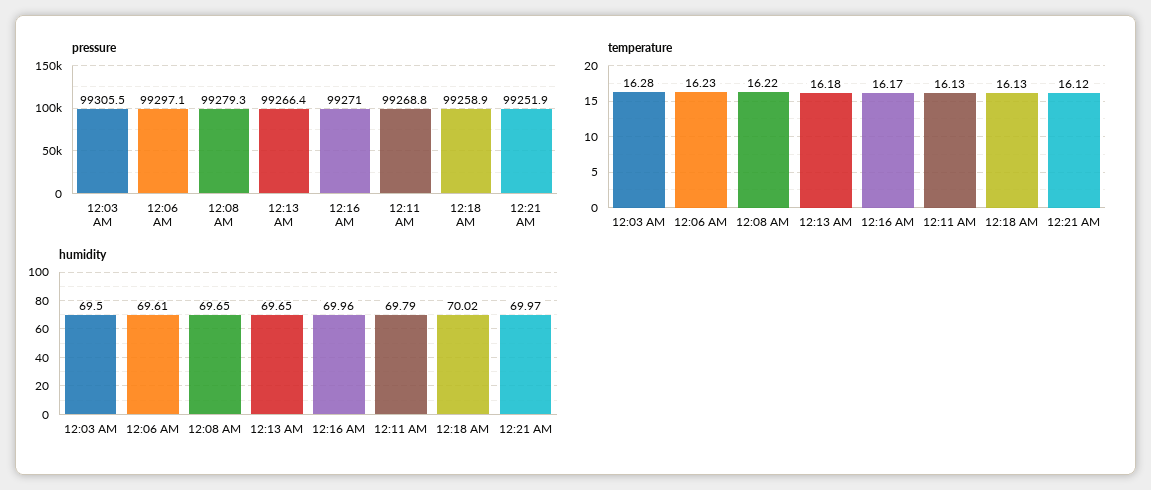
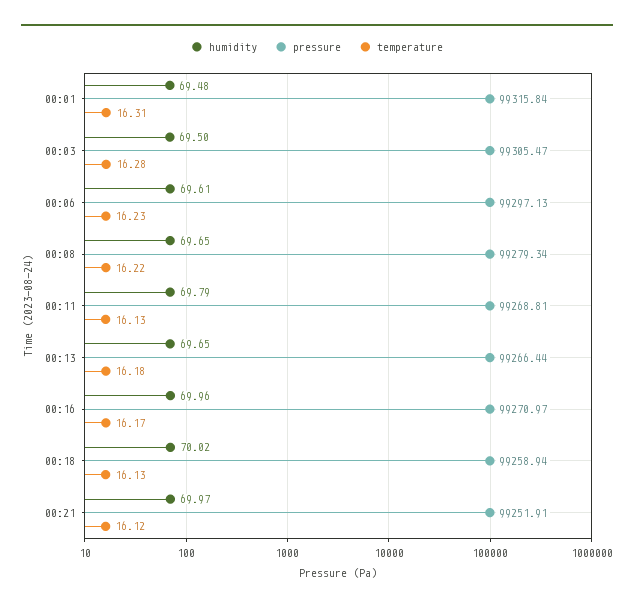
  {
    "pressure": {
      "12:03 AM": 99305.47,
      "12:06 AM": 99297.13,
      "12:08 AM": 99279.34,
      "12:13 AM": 99266.44,
      "12:16 AM": 99270.97,
      "12:11 AM": 99268.81,
      "12:18 AM": 99258.94,
-     "12:21 AM": 99251.91
+     "12:21 AM": 99251.91,
+     "00:01": 99315.84
    },
    "temperature": {
      "12:03 AM": 16.28,
      "12:06 AM": 16.23,
      "12:08 AM": 16.22,
      "12:13 AM": 16.18,
      "12:16 AM": 16.17,
      "12:11 AM": 16.13,
      "12:18 AM": 16.13,
-     "12:21 AM": 16.12
+     "12:21 AM": 16.12,
+     "00:01": 16.31
    },
    "humidity": {
      "12:03 AM": 69.5,
      "12:06 AM": 69.61,
      "12:08 AM": 69.65,
      "12:13 AM": 69.65,
      "12:16 AM": 69.96,
      "12:11 AM": 69.79,
      "12:18 AM": 70.02,
-     "12:21 AM": 69.97
+     "12:21 AM": 69.97,
+     "00:01": 69.48
    }
  }

